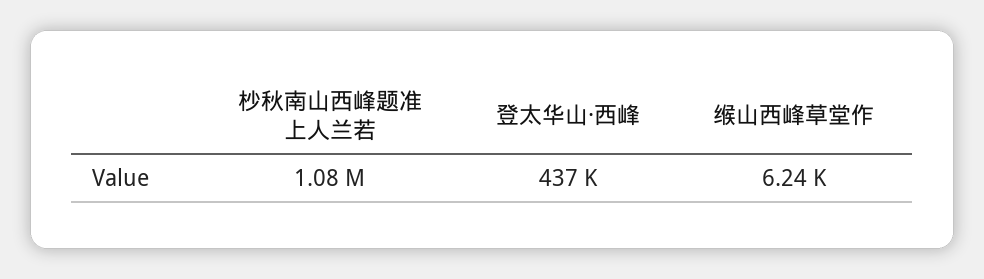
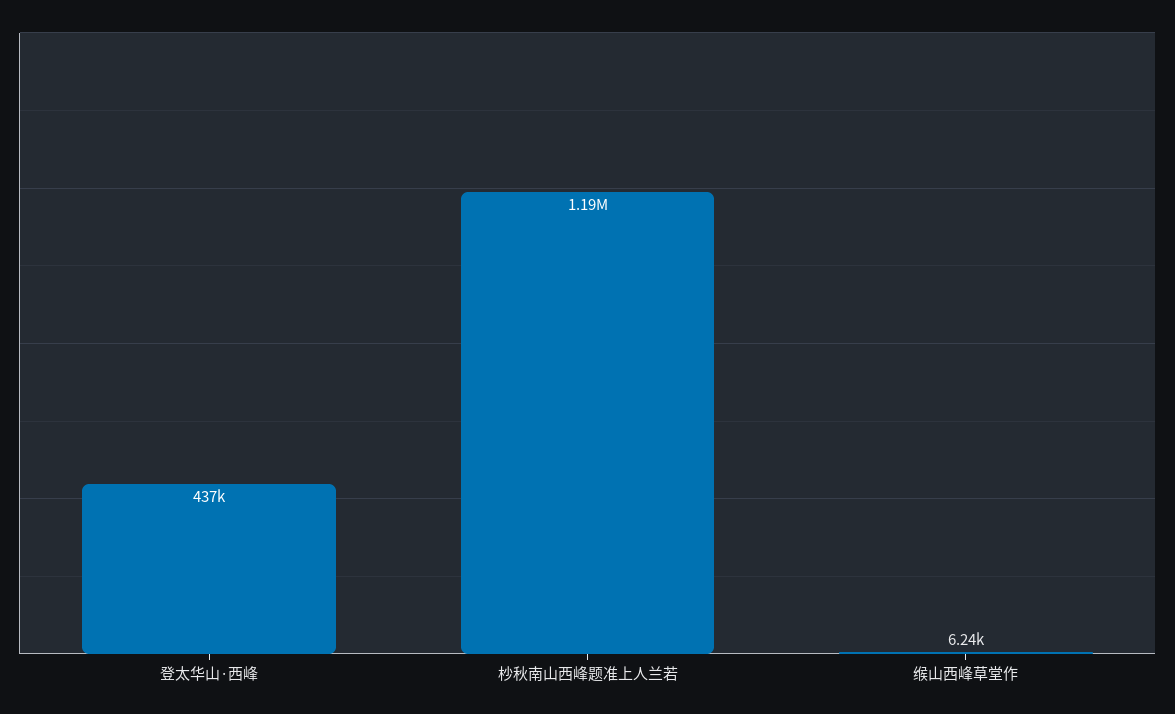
  {
-   "杪秋南山西峰题准上人兰若": 1080000,
+   "杪秋南山西峰题准上人兰若": 1190000,
    "登太华山·西峰": 437000,
    "缑山西峰草堂作": 6240
  }

